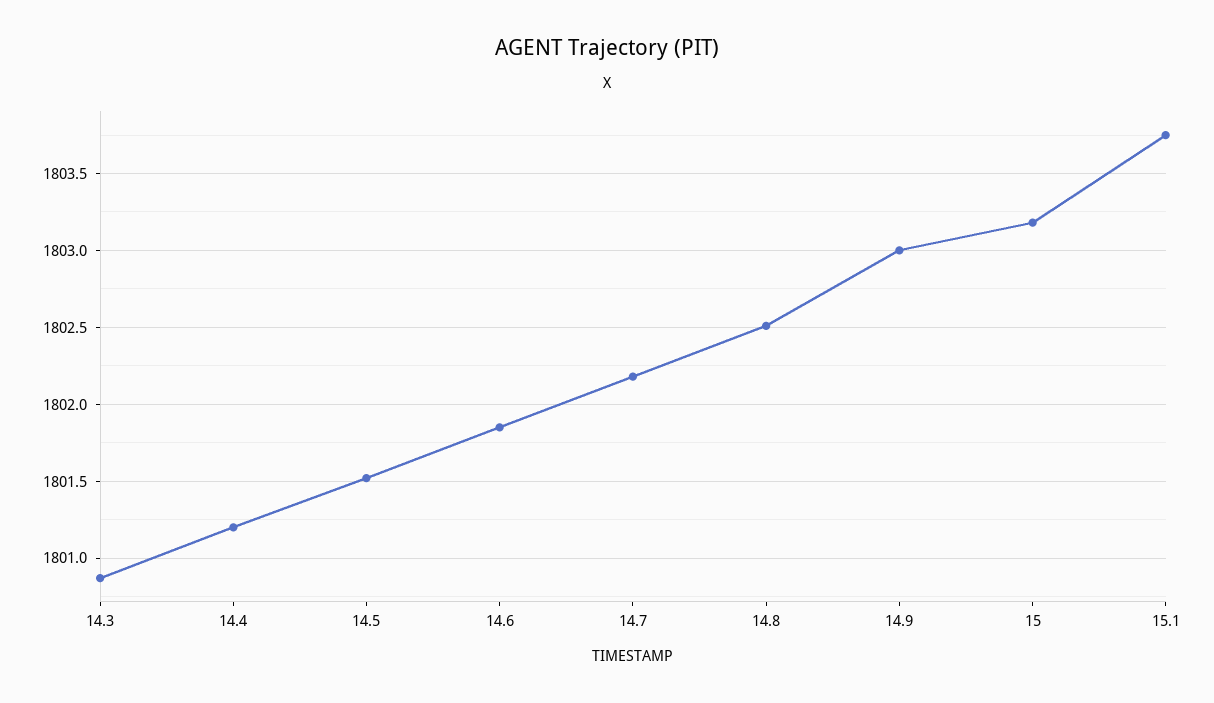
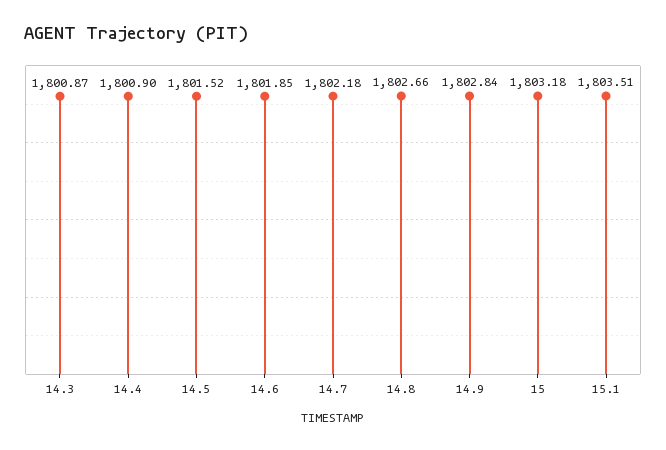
  {
    "14.3": 1800.87,
-   "14.4": 1801.2,
+   "14.4": 1800.9,
    "14.5": 1801.52,
    "14.6": 1801.85,
    "14.7": 1802.18,
-   "14.8": 1802.5,
+   "14.8": 1802.66,
-   "14.9": 1803,
+   "14.9": 1802.84,
    "15": 1803.18,
-   "15.1": 1803.75
+   "15.1": 1803.51
  }

